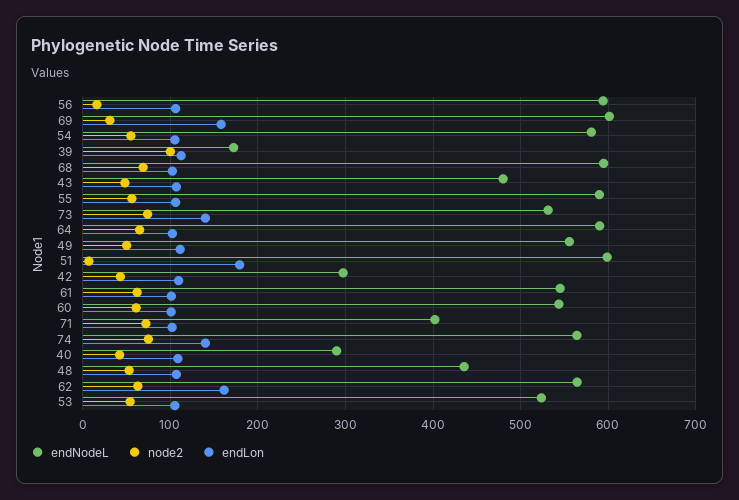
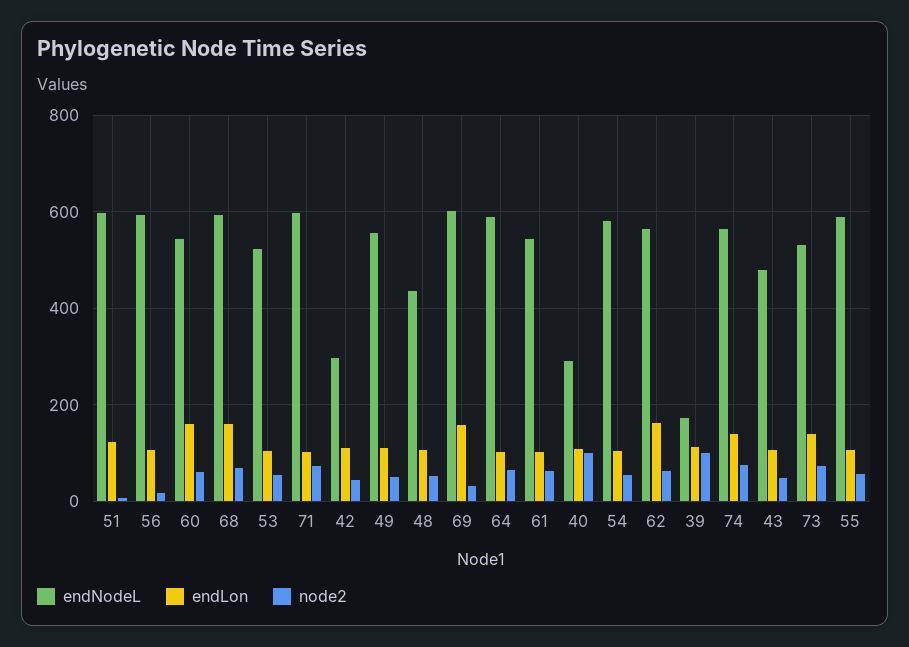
  {
    "endNodeL": {
      "56": 590,
      "69": 600,
      "54": 580,
      "39": 170,
      "68": 590,
      "43": 480,
      "55": 590,
      "73": 530,
      "64": 590,
      "49": 560,
      "51": 600,
      "42": 300,
      "61": 540,
      "60": 540,
-     "71": 400,
+     "71": 600,
      "74": 560,
      "40": 290,
      "48": 440,
      "62": 560,
      "53": 520
    },
    "node2": {
      "56": 20,
      "69": 30,
      "54": 60,
      "39": 100,
      "68": 70,
      "43": 50,
      "55": 60,
      "73": 70,
      "64": 70,
      "49": 50,
      "51": 10,
      "42": 40,
      "61": 60,
      "60": 60,
      "71": 70,
      "74": 80,
-     "40": 40,
+     "40": 100,
      "48": 50,
      "62": 60,
      "53": 50
    },
    "endLon": {
      "56": 110,
      "69": 160,
      "54": 110,
      "39": 110,
-     "68": 100,
+     "68": 160,
      "43": 110,
      "55": 110,
      "73": 140,
      "64": 100,
      "49": 110,
-     "51": 180,
+     "51": 120,
      "42": 110,
      "61": 100,
-     "60": 100,
+     "60": 160,
      "71": 100,
      "74": 140,
      "40": 110,
      "48": 110,
      "62": 160,
      "53": 110
    }
  }

